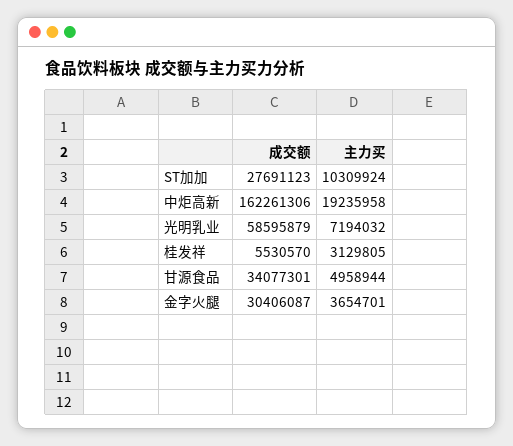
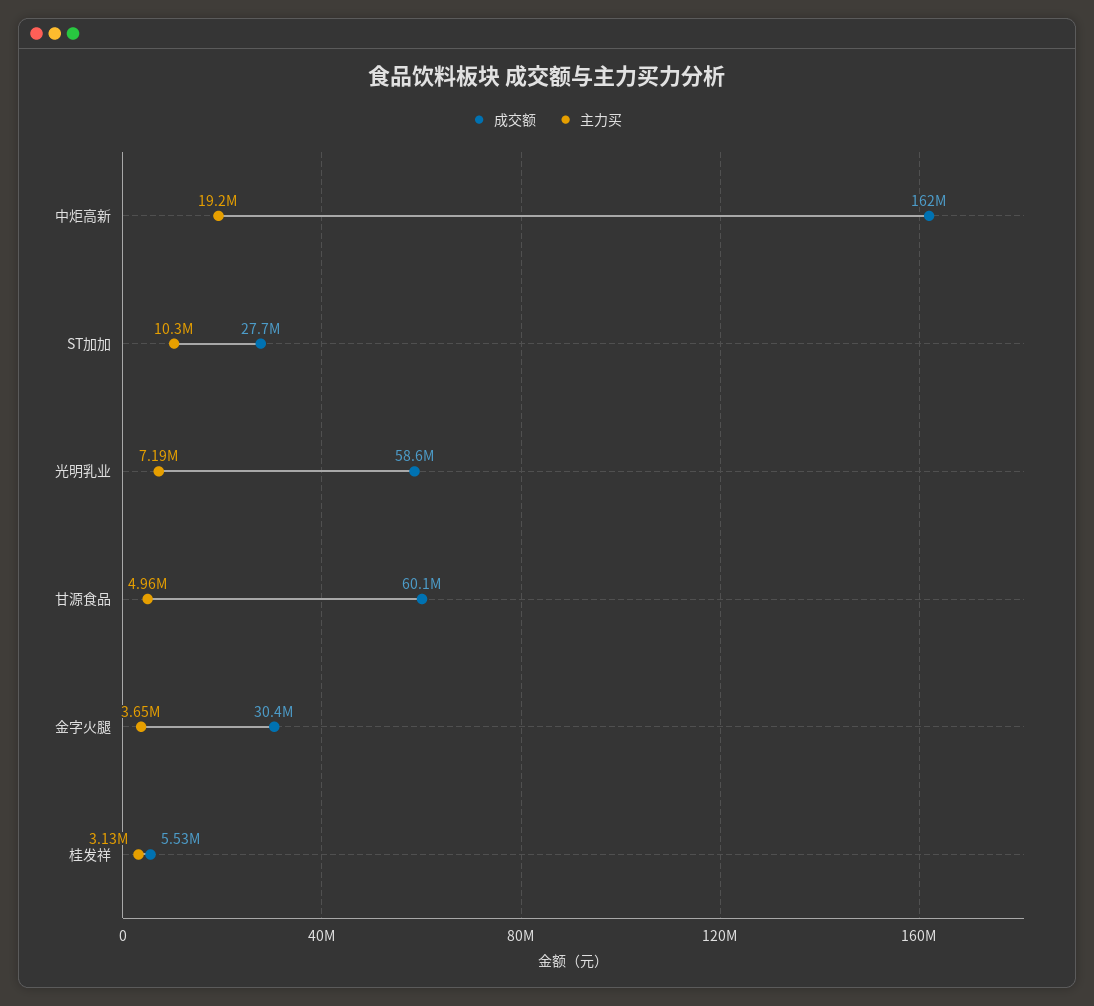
  {
    "成交额": {
      "ST加加": 27691123,
      "中炬高新": 162261306,
      "光明乳业": 58595879,
      "桂发祥": 5530570,
-     "甘源食品": 34077301,
+     "甘源食品": 60100000,
      "金字火腿": 30406087
    },
    "主力买": {
      "ST加加": 10309924,
      "中炬高新": 19235958,
      "光明乳业": 7194032,
      "桂发祥": 3129805,
      "甘源食品": 4958944,
      "金字火腿": 3654701
    }
  }

